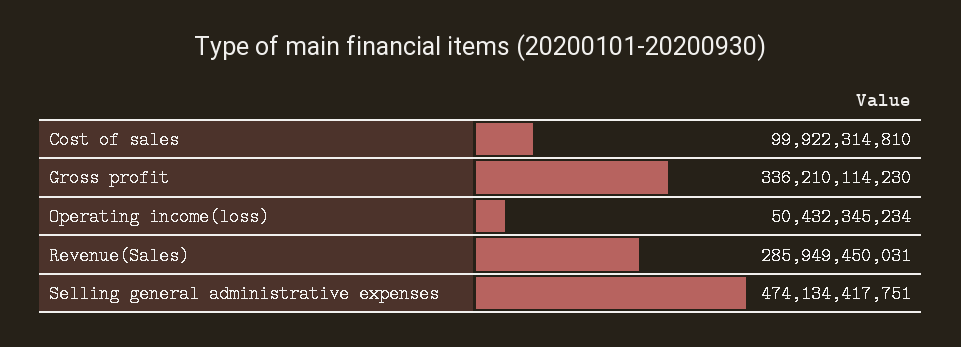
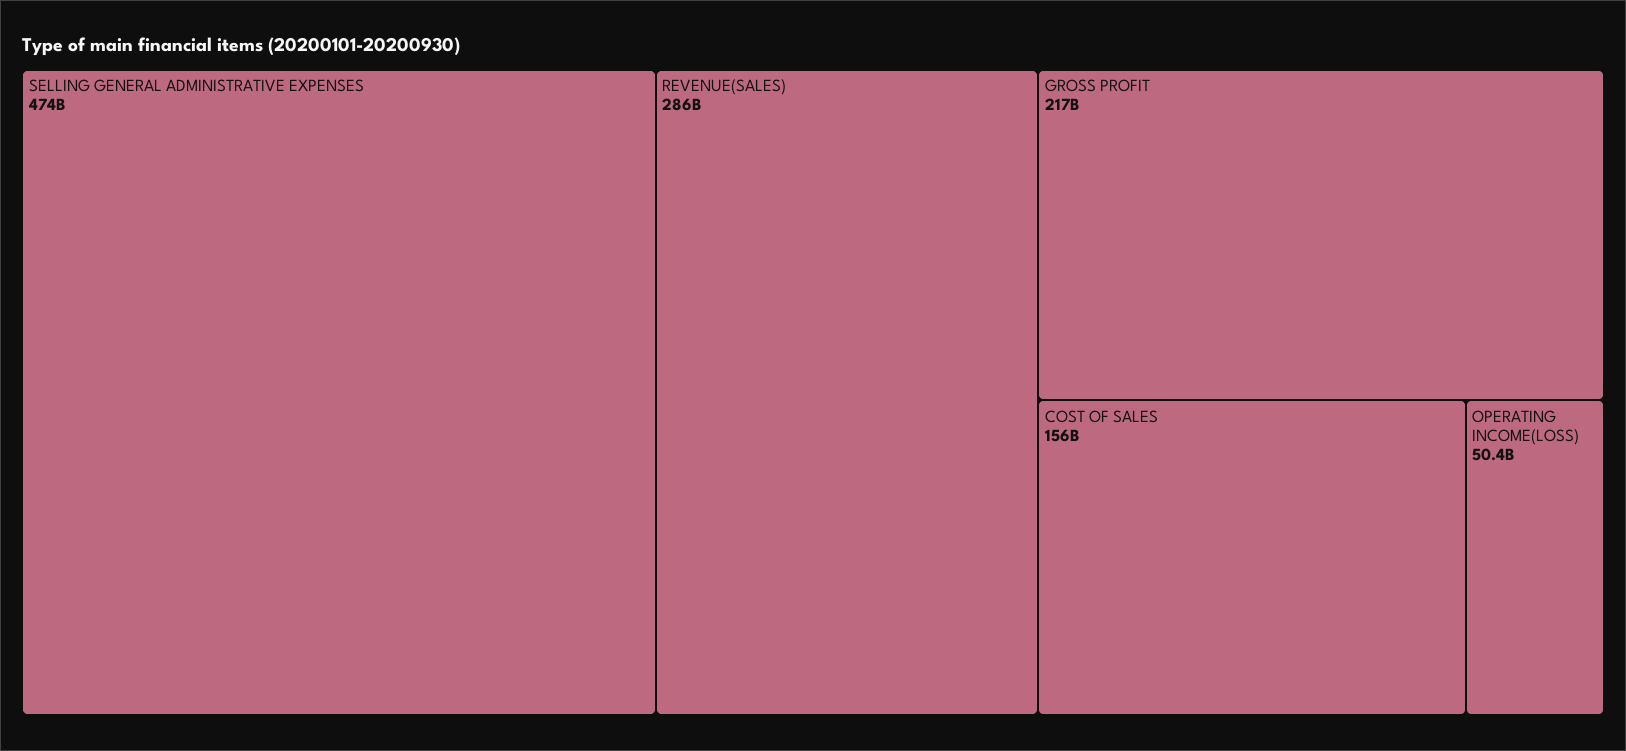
  {
-   "Cost of sales": 99922314810,
+   "Cost of sales": 156000000000,
-   "Gross profit": 336210114230,
+   "Gross profit": 217000000000,
    "Operating income(loss)": 50432345234,
    "Revenue(Sales)": 285949450031,
    "Selling general administrative expenses": 474134417751
  }

